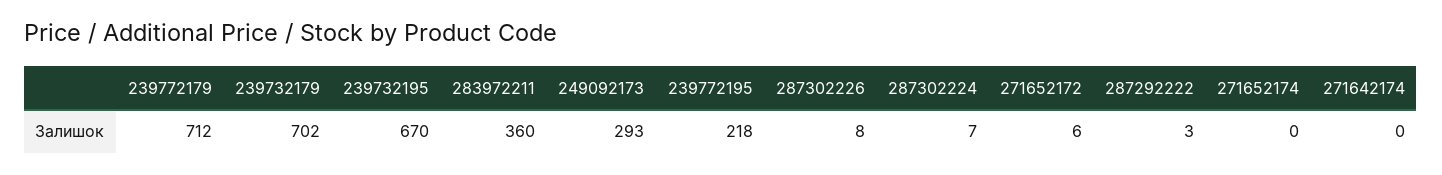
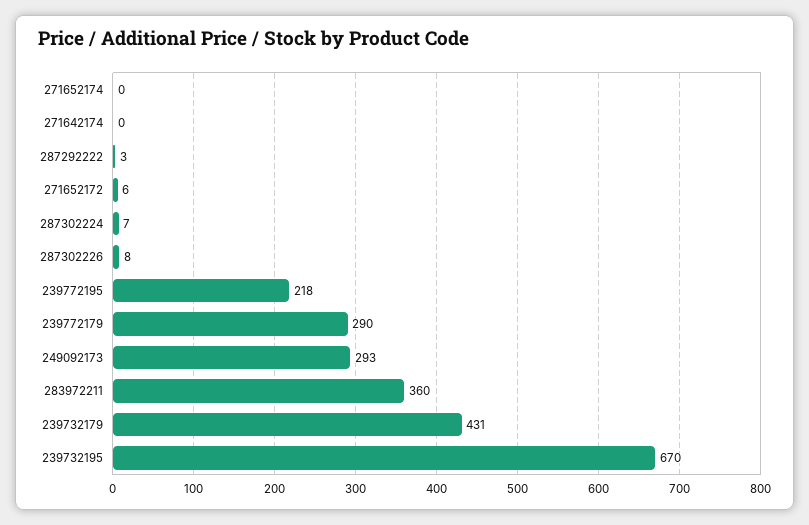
  {
-   "239772179": 712,
+   "239772179": 290,
-   "239732179": 702,
+   "239732179": 431,
    "239732195": 670,
    "283972211": 360,
    "249092173": 293,
    "239772195": 218,
    "287302226": 8,
    "287302224": 7,
    "271652172": 6,
    "287292222": 3,
    "271652174": 0,
    "271642174": 0
  }

